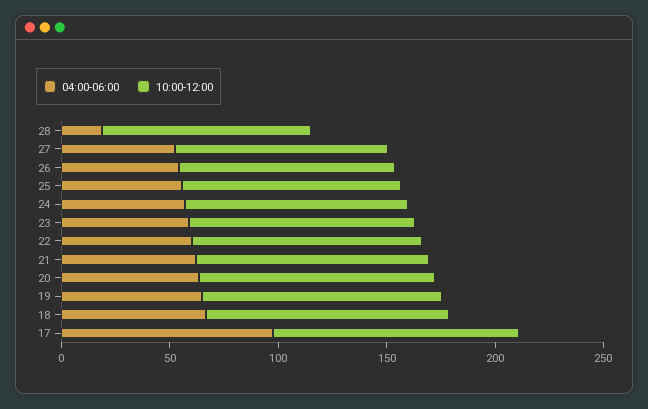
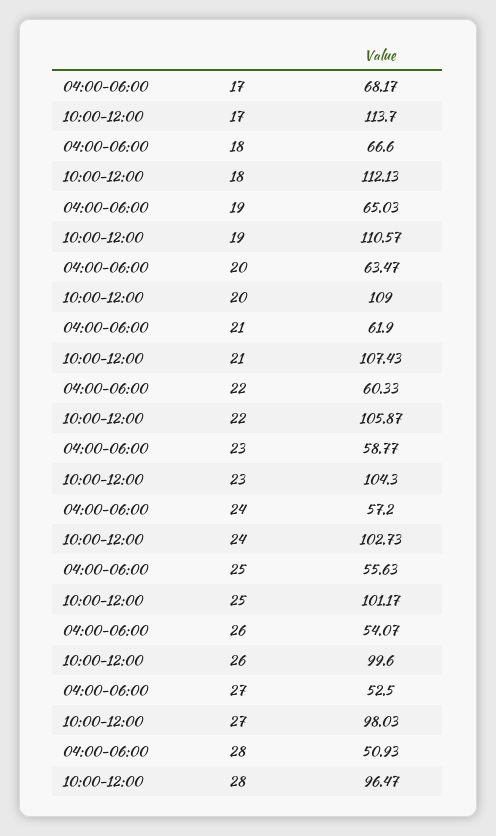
  {
    "04:00-06:00": {
-     "28": 20,
+     "28": 50.93,
      "27": 52.5,
      "26": 54.07,
      "25": 55.63,
      "24": 57.2,
      "23": 58.77,
      "22": 60.33,
      "21": 61.9,
      "20": 63.47,
      "19": 65.03,
      "18": 66.6,
-     "17": 100
+     "17": 68.17
    },
    "10:00-12:00": {
      "28": 96.47,
      "27": 98.03,
      "26": 99.6,
      "25": 101.17,
      "24": 102.73,
      "23": 104.3,
      "22": 105.87,
      "21": 107.43,
      "20": 109,
      "19": 110.57,
      "18": 112.13,
      "17": 113.7
    }
  }

